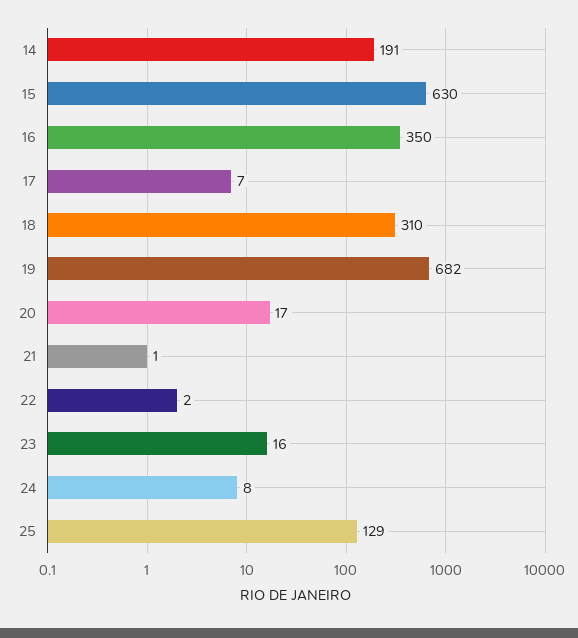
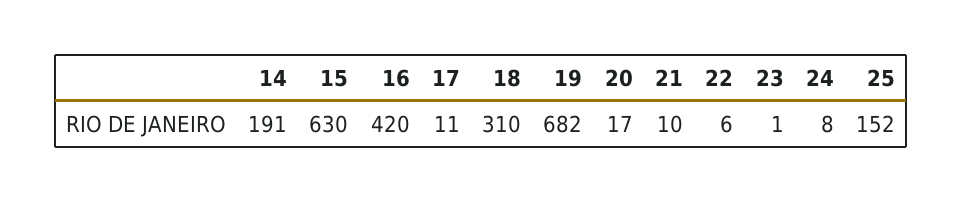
  {
    "14": 191,
    "15": 630,
-   "16": 350,
+   "16": 420,
-   "17": 7,
+   "17": 11,
    "18": 310,
    "19": 682,
    "20": 17,
-   "21": 1,
+   "21": 10,
-   "22": 2,
+   "22": 6,
-   "23": 16,
+   "23": 1,
    "24": 8,
-   "25": 129
+   "25": 152
  }

